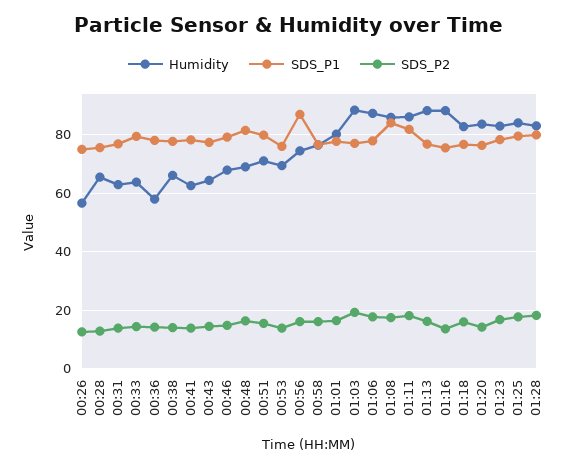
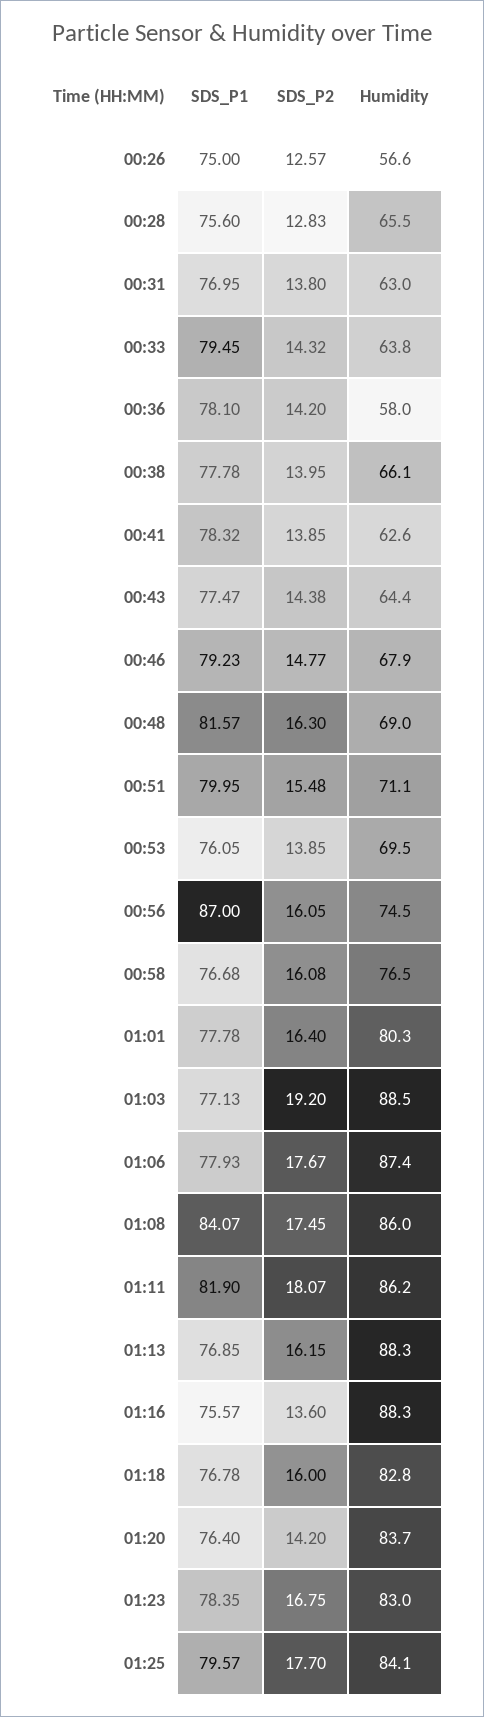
  {
    "Humidity": {
      "00:26": 56.6,
      "00:28": 65.5,
      "00:31": 63,
      "00:33": 63.8,
      "00:36": 58,
      "00:38": 66.1,
      "00:41": 62.6,
      "00:43": 64.4,
      "00:46": 67.9,
      "00:48": 69,
      "00:51": 71.1,
      "00:53": 69.5,
      "00:56": 74.5,
      "00:58": 76.5,
      "01:01": 80.3,
      "01:03": 88.5,
      "01:06": 87.4,
      "01:08": 86,
      "01:11": 86.2,
      "01:13": 88.3,
      "01:16": 88.3,
      "01:18": 82.8,
      "01:20": 83.7,
      "01:23": 83,
-     "01:25": 84.1,
+     "01:25": 84.1
-     "01:28": 82.5
    },
    "SDS_P1": {
      "00:26": 75,
      "00:28": 75.6,
      "00:31": 76.95,
      "00:33": 79.45,
      "00:36": 78.1,
      "00:38": 77.78,
      "00:41": 78.32,
      "00:43": 77.47,
      "00:46": 79.23,
      "00:48": 81.57,
      "00:51": 79.95,
      "00:53": 76.05,
      "00:56": 87,
      "00:58": 76.68,
      "01:01": 77.78,
      "01:03": 77.13,
      "01:06": 77.93,
      "01:08": 84.07,
      "01:11": 81.9,
      "01:13": 76.85,
      "01:16": 75.57,
      "01:18": 76.78,
      "01:20": 76.4,
      "01:23": 78.35,
-     "01:25": 79.57,
+     "01:25": 79.57
-     "01:28": 80
    },
    "SDS_P2": {
      "00:26": 12.57,
      "00:28": 12.83,
      "00:31": 13.8,
      "00:33": 14.32,
      "00:36": 14.2,
      "00:38": 13.95,
      "00:41": 13.85,
      "00:43": 14.38,
      "00:46": 14.77,
      "00:48": 16.3,
      "00:51": 15.48,
      "00:53": 13.85,
      "00:56": 16.05,
      "00:58": 16.08,
      "01:01": 16.4,
      "01:03": 19.2,
      "01:06": 17.67,
      "01:08": 17.45,
      "01:11": 18.07,
      "01:13": 16.15,
      "01:16": 13.6,
      "01:18": 16,
      "01:20": 14.2,
      "01:23": 16.75,
-     "01:25": 17.7,
+     "01:25": 17.7
-     "01:28": 17.5
    }
  }

